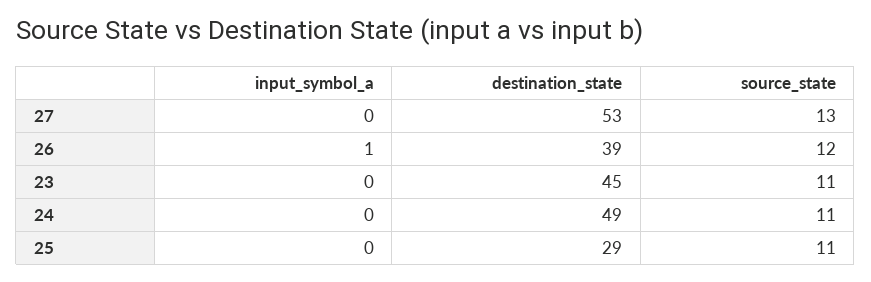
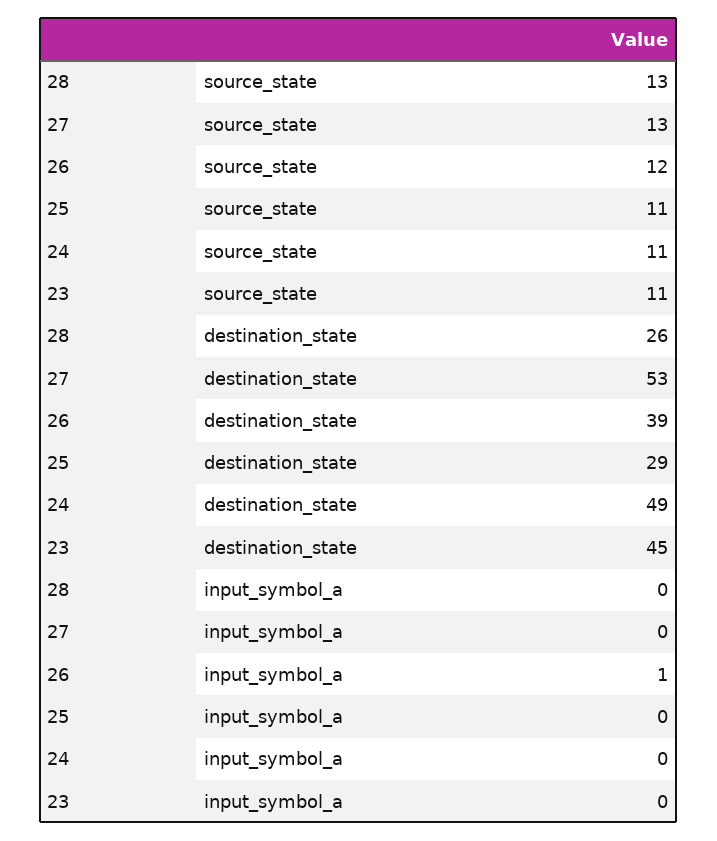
  {
    "input_symbol_a": {
      "27": 0,
      "26": 1,
      "23": 0,
      "24": 0,
-     "25": 0
+     "25": 0,
+     "28": 0
    },
    "destination_state": {
      "27": 53,
      "26": 39,
      "23": 45,
      "24": 49,
-     "25": 29
+     "25": 29,
+     "28": 26
    },
    "source_state": {
      "27": 13,
      "26": 12,
      "23": 11,
      "24": 11,
-     "25": 11
+     "25": 11,
+     "28": 13
    }
  }

